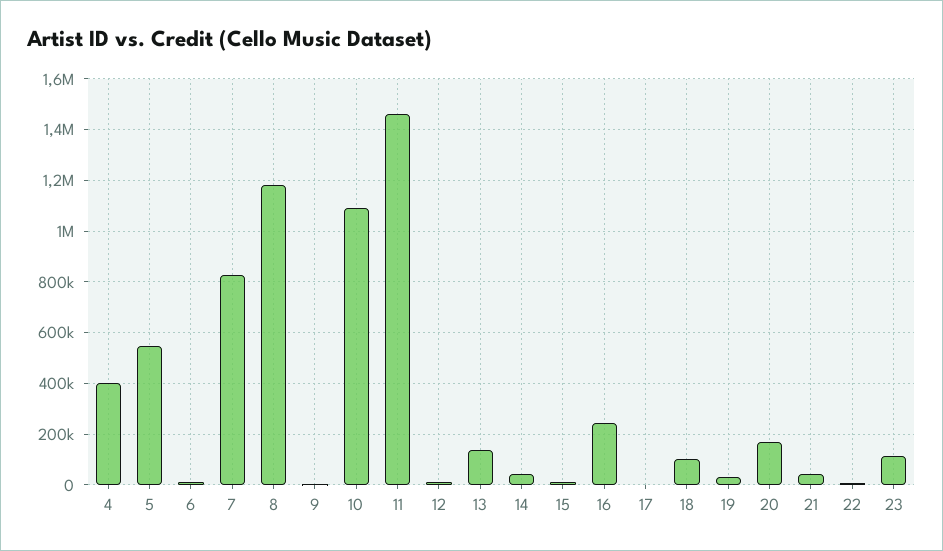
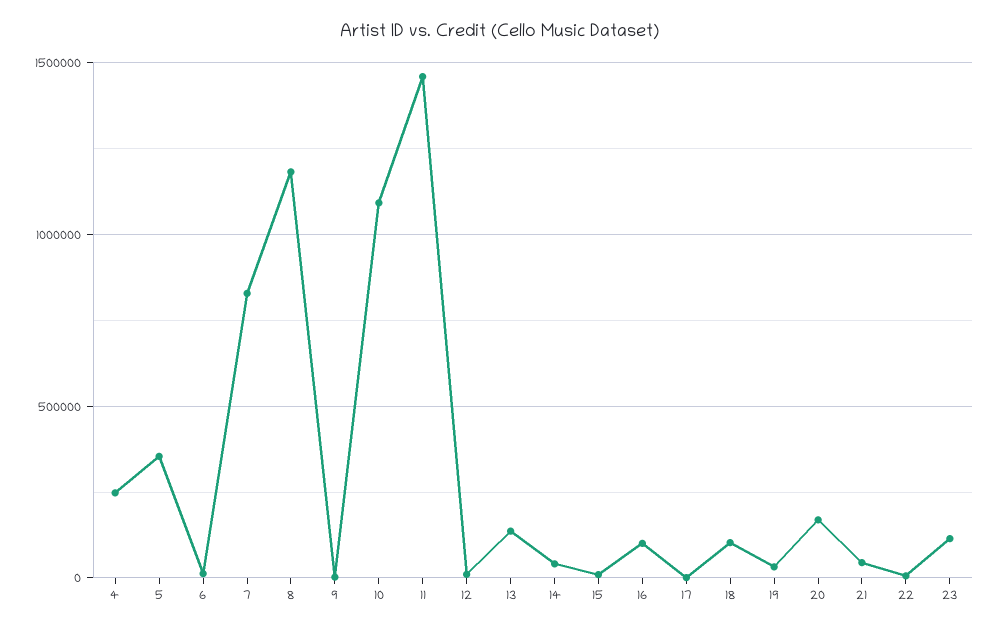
  {
-   "4": 400000,
+   "4": 250000,
-   "5": 550000,
+   "5": 350000,
    "6": 0,
    "7": 825000,
    "8": 1175000,
    "9": 0,
    "10": 1100000,
    "11": 1450000,
    "12": 0,
    "13": 125000,
    "14": 50000,
    "15": 0,
-   "16": 250000,
+   "16": 100000,
    "17": 0,
    "18": 100000,
    "19": 25000,
    "20": 175000,
    "21": 50000,
    "22": 0,
    "23": 125000
  }

